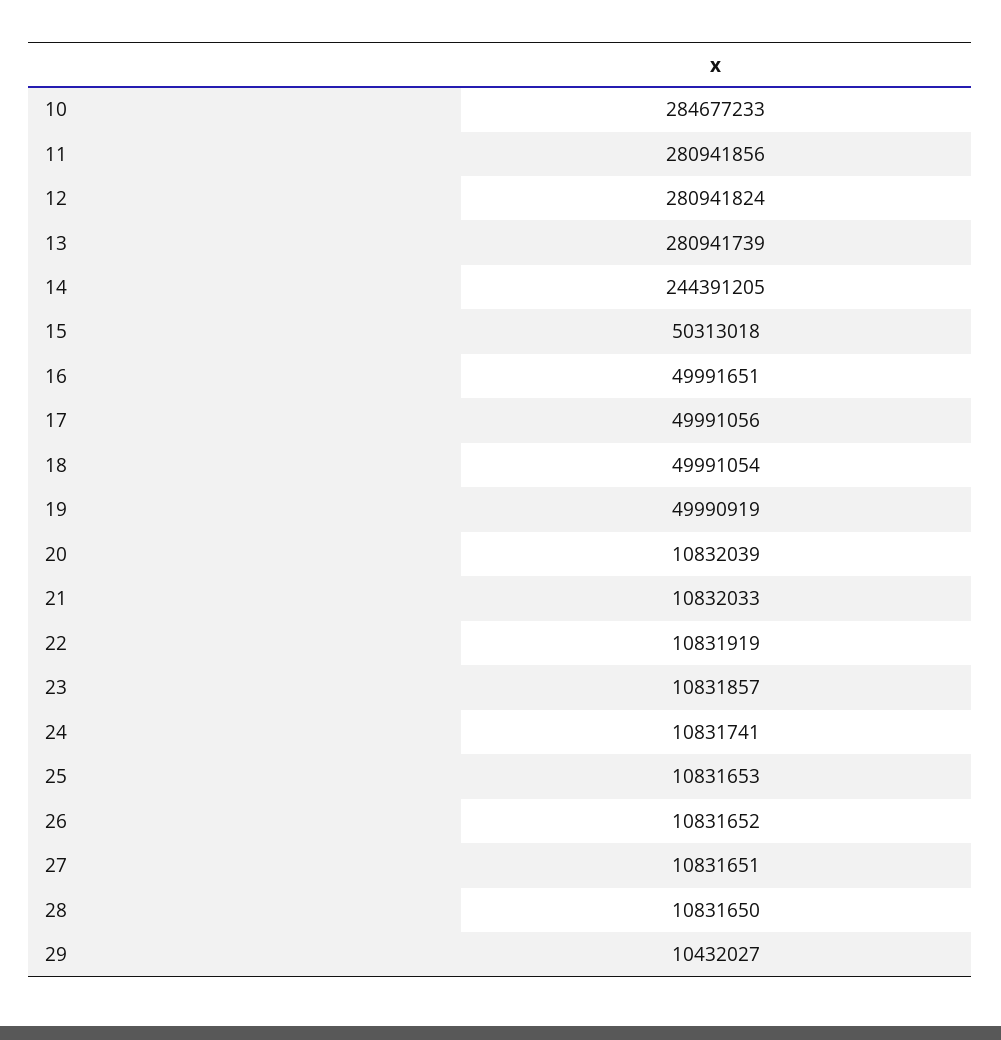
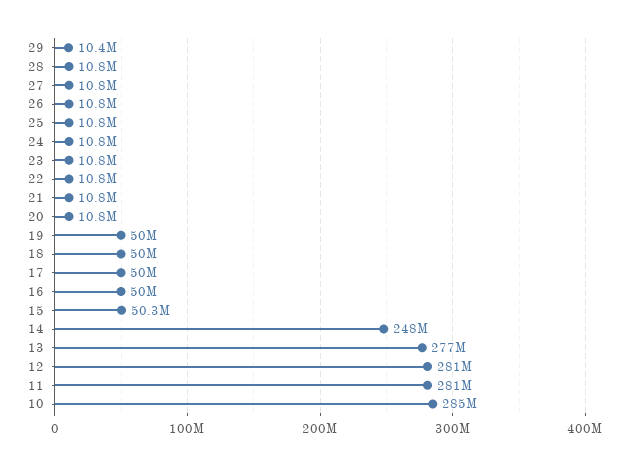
  {
    "10": 284677233,
    "11": 280941856,
    "12": 280941824,
-   "13": 280941739,
+   "13": 277000000,
-   "14": 244391205,
+   "14": 248000000,
    "15": 50313018,
    "16": 49991651,
    "17": 49991056,
    "18": 49991054,
    "19": 49990919,
    "20": 10832039,
    "21": 10832033,
    "22": 10831919,
    "23": 10831857,
    "24": 10831741,
    "25": 10831653,
    "26": 10831652,
    "27": 10831651,
    "28": 10831650,
    "29": 10432027
  }

